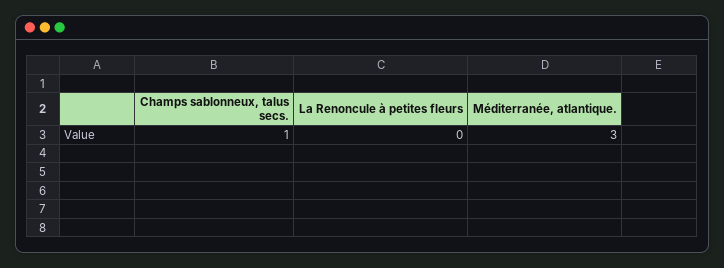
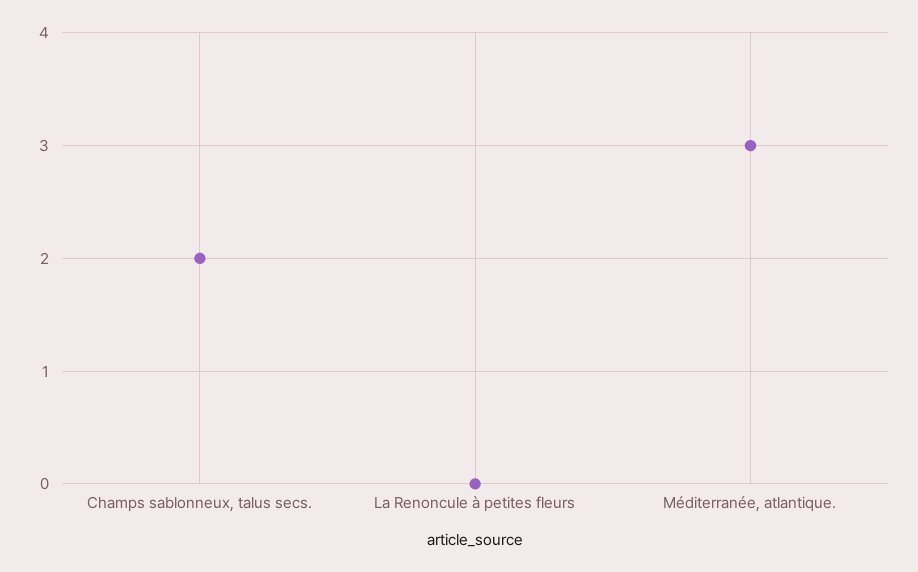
  {
-   "Champs sablonneux, talus secs.": 1,
+   "Champs sablonneux, talus secs.": 2,
    "La Renoncule à petites fleurs": 0,
    "Méditerranée, atlantique.": 3
  }

